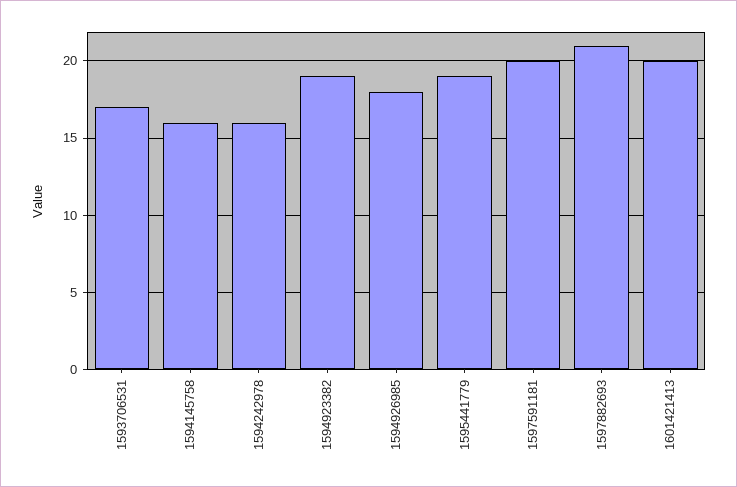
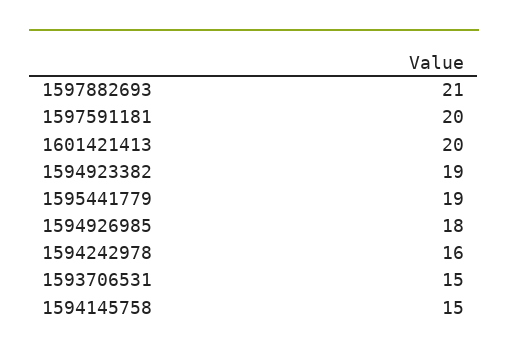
  {
-   "1593706531": 17,
+   "1593706531": 15,
-   "1594145758": 16,
+   "1594145758": 15,
    "1594242978": 16,
    "1594923382": 19,
    "1594926985": 18,
    "1595441779": 19,
    "1597591181": 20,
    "1597882693": 21,
    "1601421413": 20
  }

